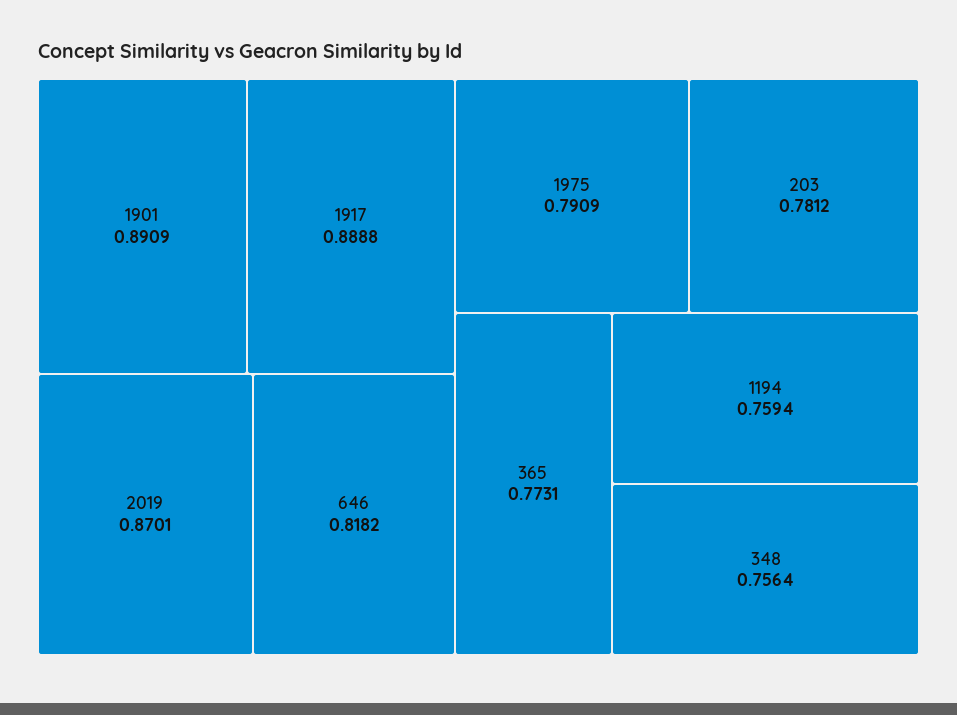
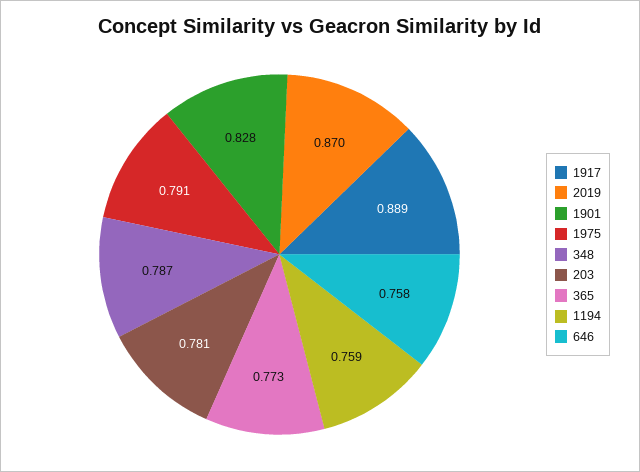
  {
-   "1901": 0.8909,
+   "1901": 0.828,
    "1917": 0.8888,
    "2019": 0.8701,
-   "646": 0.8182,
+   "646": 0.758,
    "1975": 0.7909,
    "203": 0.7812,
    "365": 0.7731,
    "1194": 0.7594,
-   "348": 0.7564
+   "348": 0.787
  }

